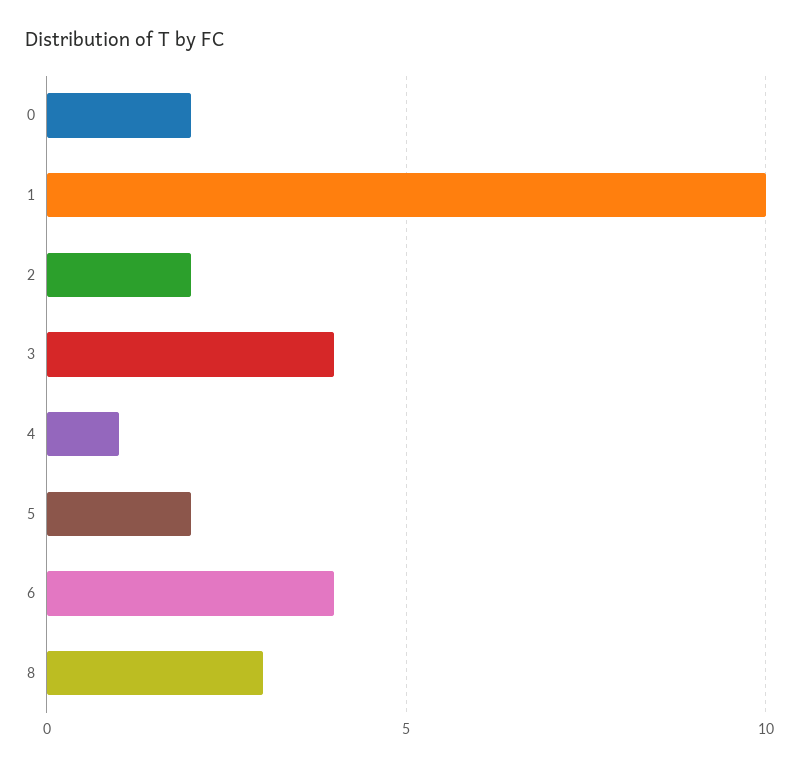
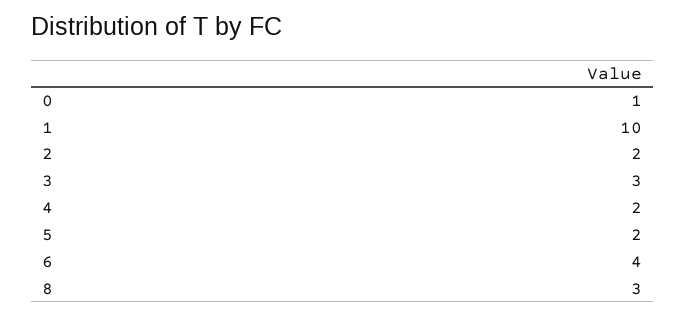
  {
-   "0": 2,
+   "0": 1,
    "1": 10,
    "2": 2,
-   "3": 4,
+   "3": 3,
-   "4": 1,
+   "4": 2,
    "5": 2,
    "6": 4,
    "8": 3
  }

